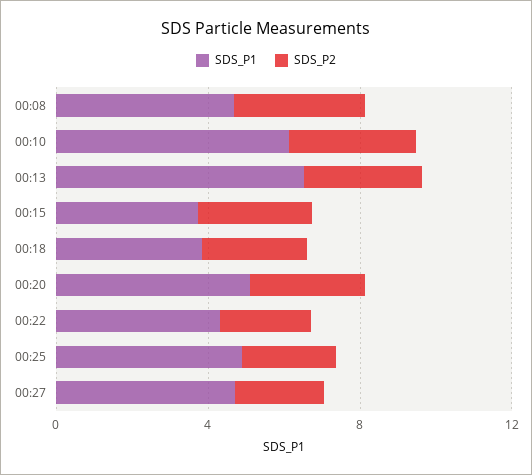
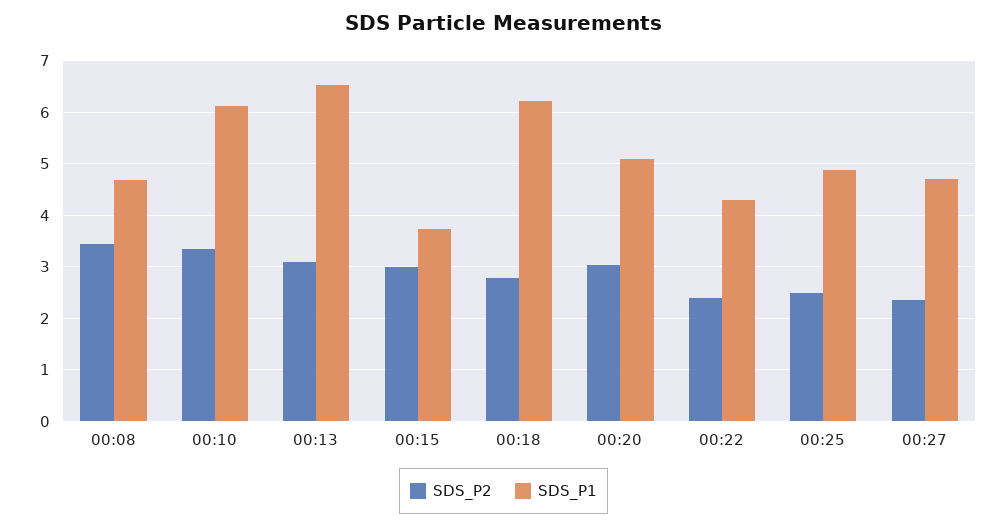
  {
    "SDS_P1": {
      "00:08": 4.6,
      "00:10": 6.2,
      "00:13": 6.6,
      "00:15": 3.8,
-     "00:18": 4,
+     "00:18": 6.2,
      "00:20": 5.2,
      "00:22": 4.4,
      "00:25": 4.8,
      "00:27": 4.8
    },
    "SDS_P2": {
      "00:08": 3.4,
      "00:10": 3.4,
      "00:13": 3.2,
      "00:15": 3,
      "00:18": 2.8,
      "00:20": 3,
      "00:22": 2.4,
      "00:25": 2.6,
      "00:27": 2.4
    }
  }

